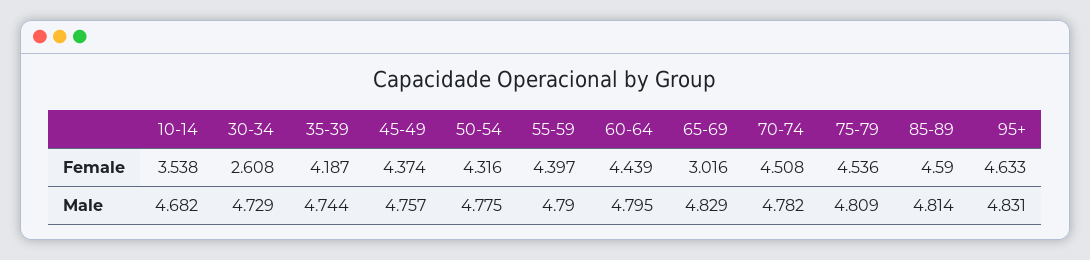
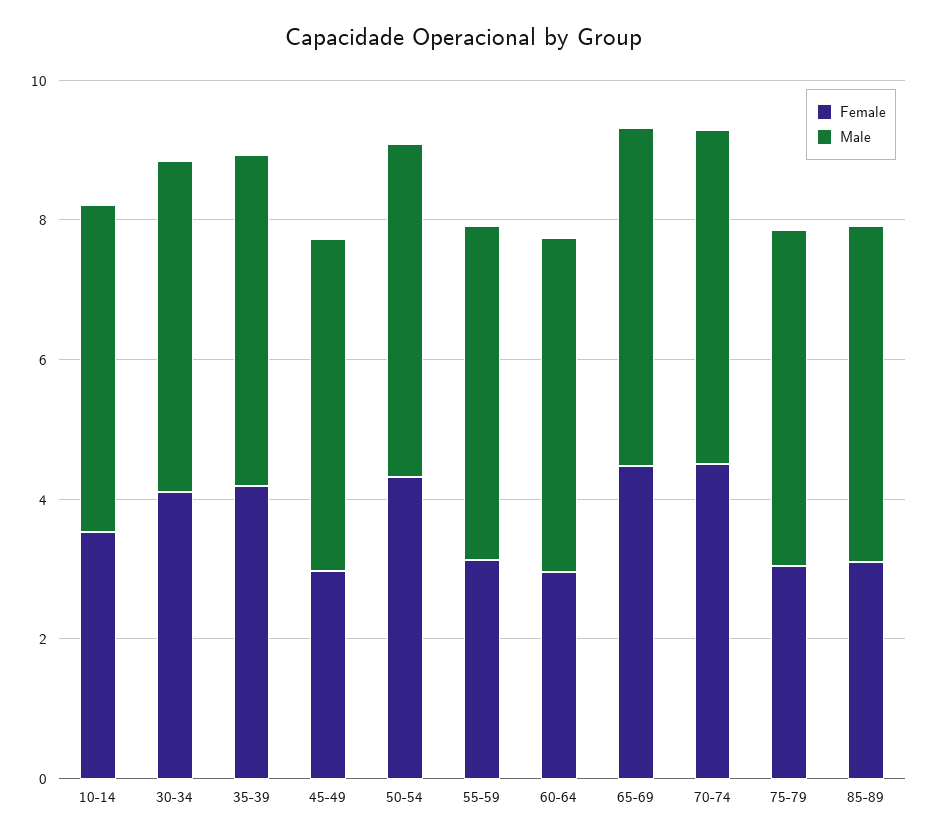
  {
    "Female": {
      "10-14": 3.538,
-     "30-34": 2.608,
+     "30-34": 4,
      "35-39": 4.187,
-     "45-49": 4.374,
+     "45-49": 3,
      "50-54": 4.316,
-     "55-59": 4.397,
+     "55-59": 3,
-     "60-64": 4.439,
+     "60-64": 3,
-     "65-69": 3.016,
+     "65-69": 4.5,
      "70-74": 4.508,
-     "75-79": 4.536,
+     "75-79": 3,
-     "85-89": 4.59,
+     "85-89": 3
-     "95+": 4.633
    },
    "Male": {
      "10-14": 4.682,
      "30-34": 4.729,
      "35-39": 4.744,
      "45-49": 4.757,
      "50-54": 4.775,
      "55-59": 4.79,
      "60-64": 4.795,
      "65-69": 4.829,
      "70-74": 4.782,
      "75-79": 4.809,
-     "85-89": 4.814,
+     "85-89": 4.814
-     "95+": 4.831
    }
  }

